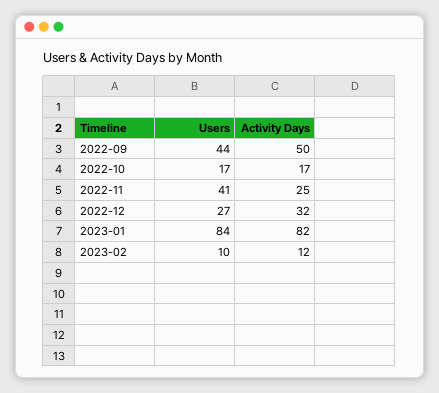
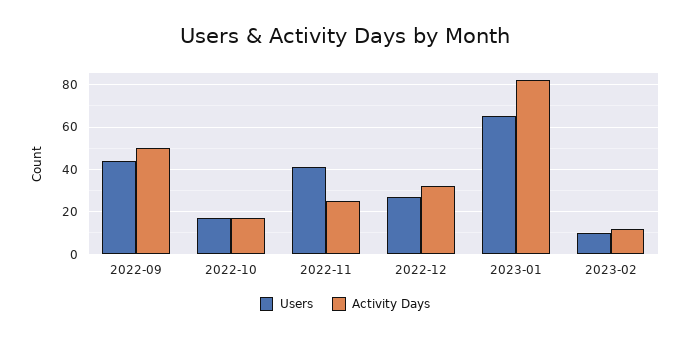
  {
    "Users": {
      "2022-09": 44,
      "2022-10": 17,
      "2022-11": 41,
      "2022-12": 27,
-     "2023-01": 84,
+     "2023-01": 65,
      "2023-02": 10
    },
    "Activity Days": {
      "2022-09": 50,
      "2022-10": 17,
      "2022-11": 25,
      "2022-12": 32,
      "2023-01": 82,
      "2023-02": 12
    }
  }

